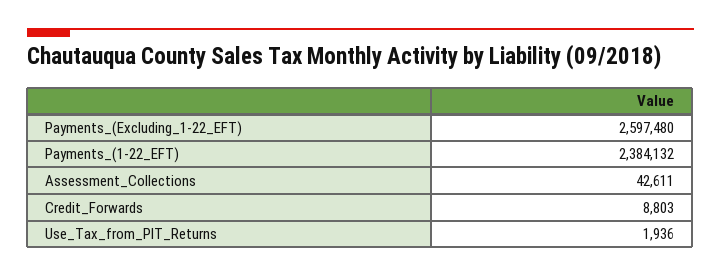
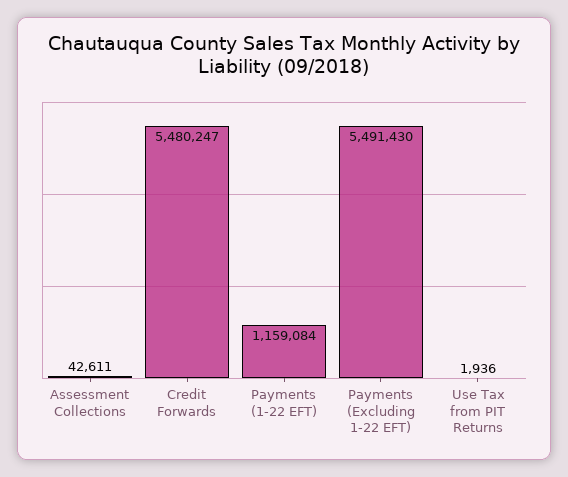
  {
-   "Payments_(Excluding_1-22_EFT)": 2597480,
+   "Payments_(Excluding_1-22_EFT)": 5491430,
-   "Payments_(1-22_EFT)": 2384132,
+   "Payments_(1-22_EFT)": 1159084,
    "Assessment_Collections": 42611,
-   "Credit_Forwards": 8803,
+   "Credit_Forwards": 5480247,
    "Use_Tax_from_PIT_Returns": 1936
  }

